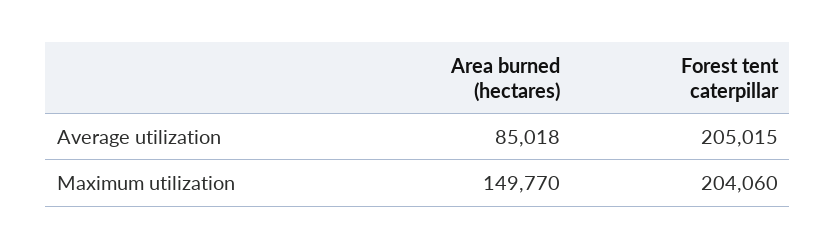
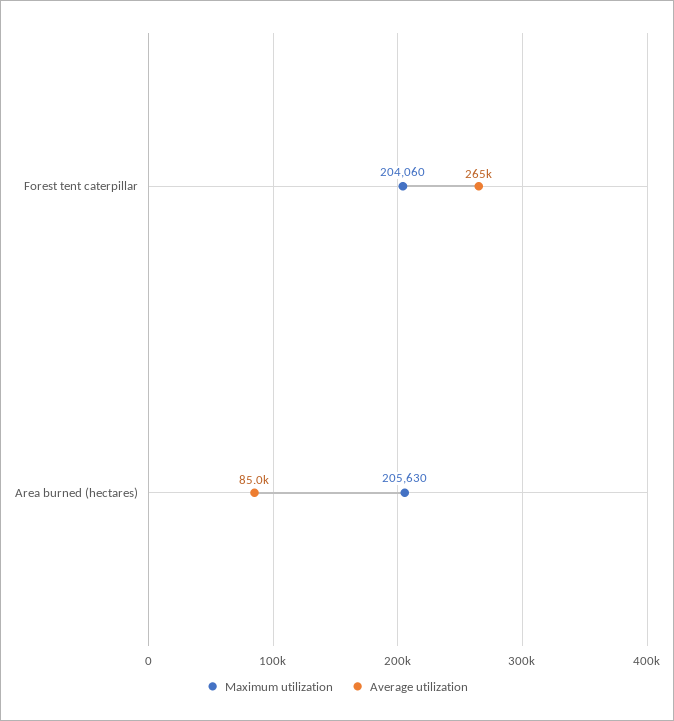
  {
    "Average utilization": {
      "Area burned (hectares)": 85018,
-     "Forest tent caterpillar": 205015
+     "Forest tent caterpillar": 265000
    },
    "Maximum utilization": {
-     "Area burned (hectares)": 149770,
+     "Area burned (hectares)": 205630,
      "Forest tent caterpillar": 204060
    }
  }

